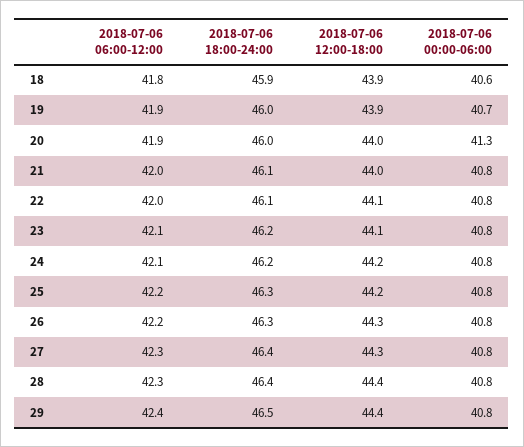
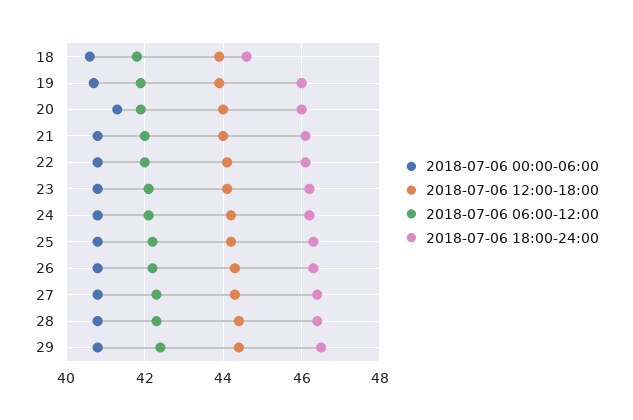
  {
    "2018-07-06 06:00-12:00": {
      "18": 41.8,
      "19": 41.9,
      "20": 41.9,
      "21": 42,
      "22": 42,
      "23": 42.1,
      "24": 42.1,
      "25": 42.2,
      "26": 42.2,
      "27": 42.3,
      "28": 42.3,
      "29": 42.4
    },
    "2018-07-06 18:00-24:00": {
-     "18": 45.9,
+     "18": 44.5,
      "19": 46,
      "20": 46,
      "21": 46.1,
      "22": 46.1,
      "23": 46.2,
      "24": 46.2,
      "25": 46.3,
      "26": 46.3,
      "27": 46.4,
      "28": 46.4,
      "29": 46.5
    },
    "2018-07-06 12:00-18:00": {
      "18": 43.9,
      "19": 43.9,
      "20": 44,
      "21": 44,
      "22": 44.1,
      "23": 44.1,
      "24": 44.2,
      "25": 44.2,
      "26": 44.3,
      "27": 44.3,
      "28": 44.4,
      "29": 44.4
    },
    "2018-07-06 00:00-06:00": {
      "18": 40.6,
      "19": 40.7,
      "20": 41.3,
      "21": 40.8,
      "22": 40.8,
      "23": 40.8,
      "24": 40.8,
      "25": 40.8,
      "26": 40.8,
      "27": 40.8,
      "28": 40.8,
      "29": 40.8
    }
  }

